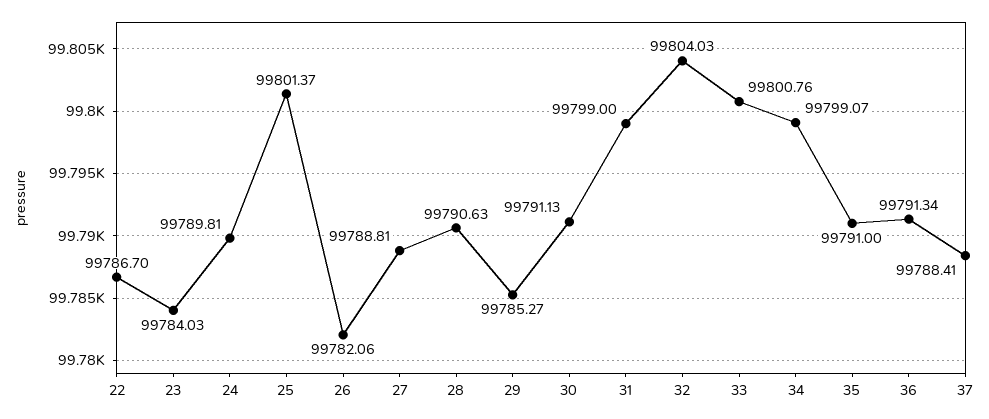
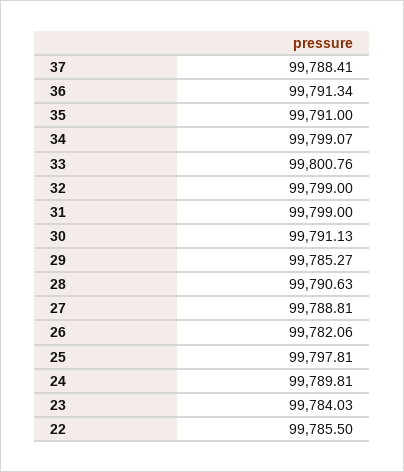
  {
-   "22": 99786.7,
+   "22": 99785.5,
    "23": 99784.03,
    "24": 99789.81,
-   "25": 99801.37,
+   "25": 99797.81,
    "26": 99782.06,
    "27": 99788.81,
    "28": 99790.63,
    "29": 99785.27,
    "30": 99791.13,
    "31": 99799,
-   "32": 99804.03,
+   "32": 99799,
    "33": 99800.76,
    "34": 99799.07,
    "35": 99791,
    "36": 99791.34,
    "37": 99788.41
  }

